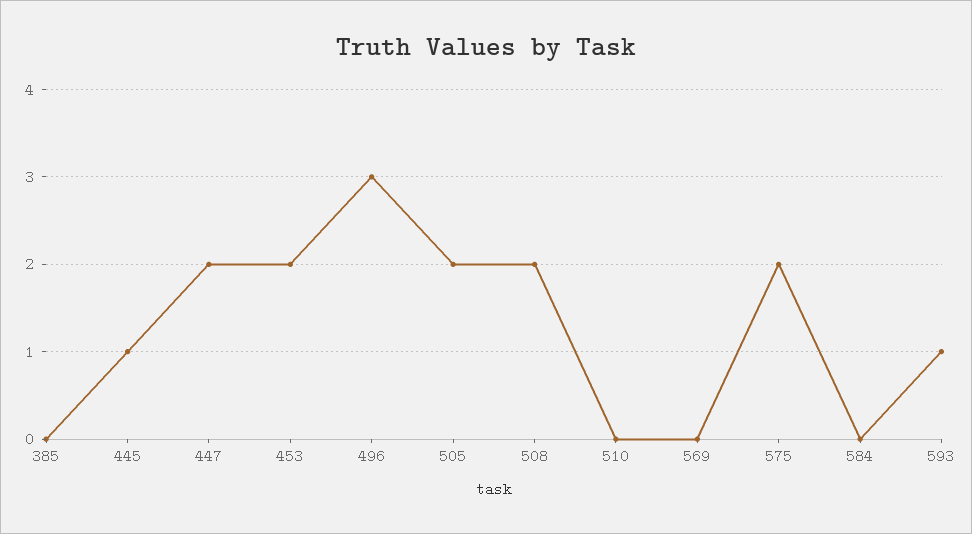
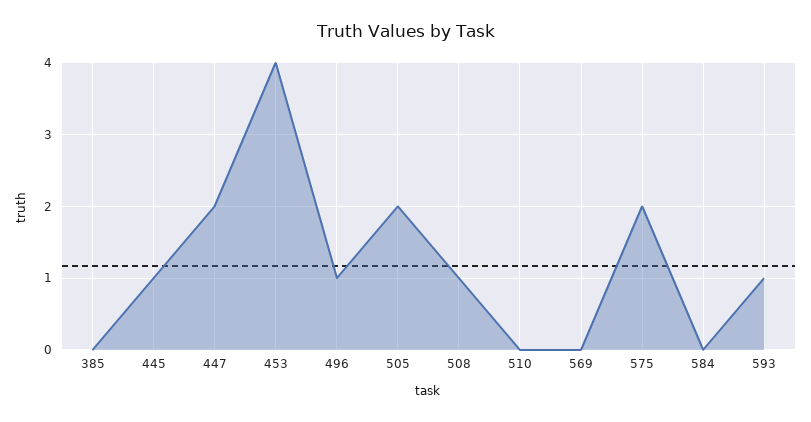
  {
    "385": 0,
    "445": 1,
    "447": 2,
-   "453": 2,
+   "453": 4,
-   "496": 3,
+   "496": 1,
    "505": 2,
-   "508": 2,
+   "508": 1,
    "510": 0,
    "569": 0,
    "575": 2,
    "584": 0,
    "593": 1
  }

